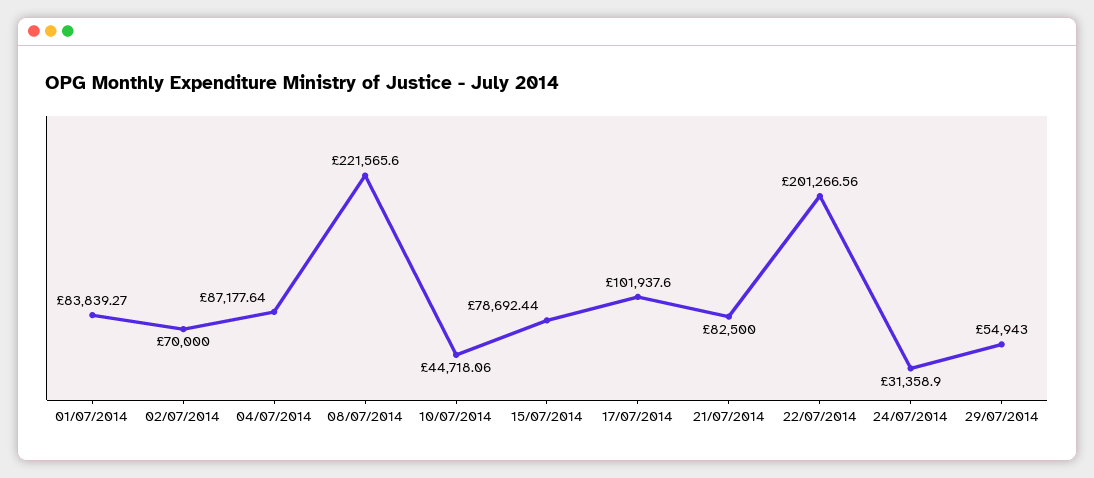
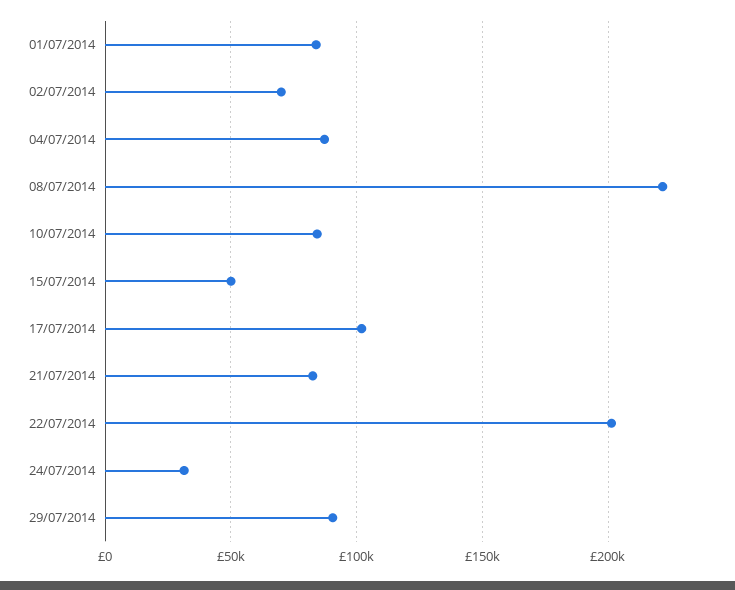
  {
    "01/07/2014": 83839.27,
    "02/07/2014": 70000,
    "04/07/2014": 87177.64,
    "08/07/2014": 221565.6,
-   "10/07/2014": 44718.06,
+   "10/07/2014": 85000,
-   "15/07/2014": 78692.44,
+   "15/07/2014": 50000,
    "17/07/2014": 101937.6,
    "21/07/2014": 82500,
    "22/07/2014": 201266.56,
    "24/07/2014": 31358.9,
-   "29/07/2014": 54943
+   "29/07/2014": 90000
  }

